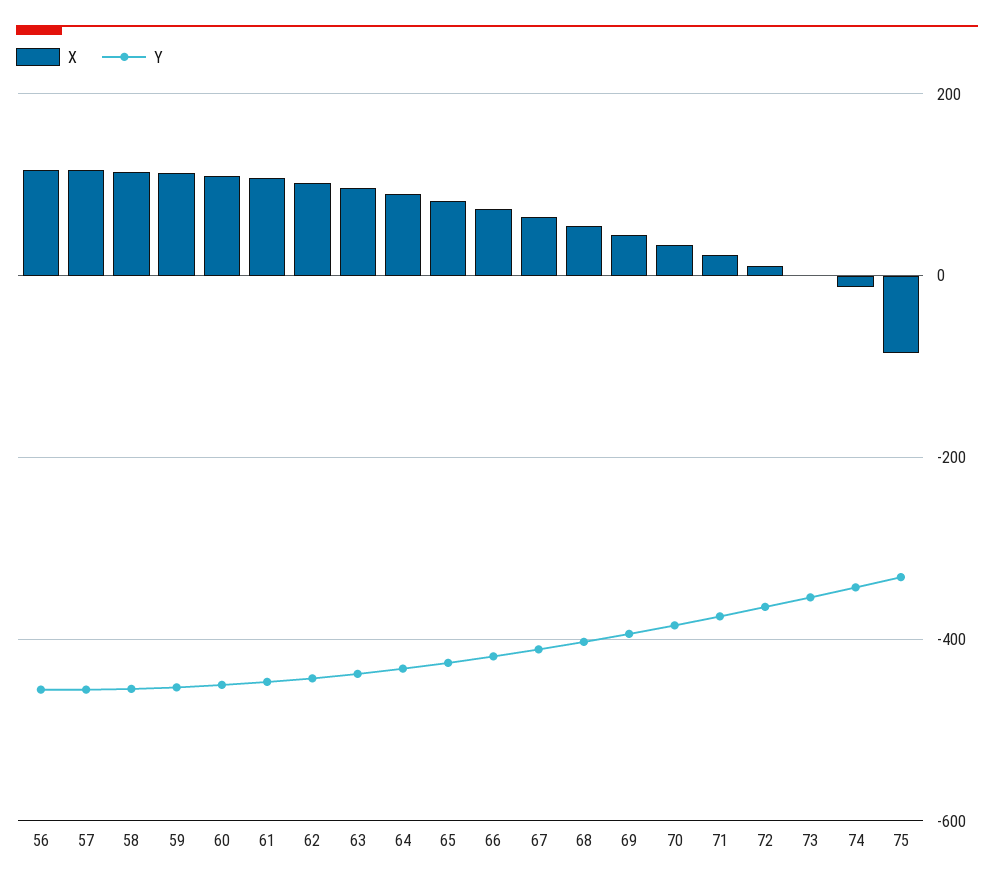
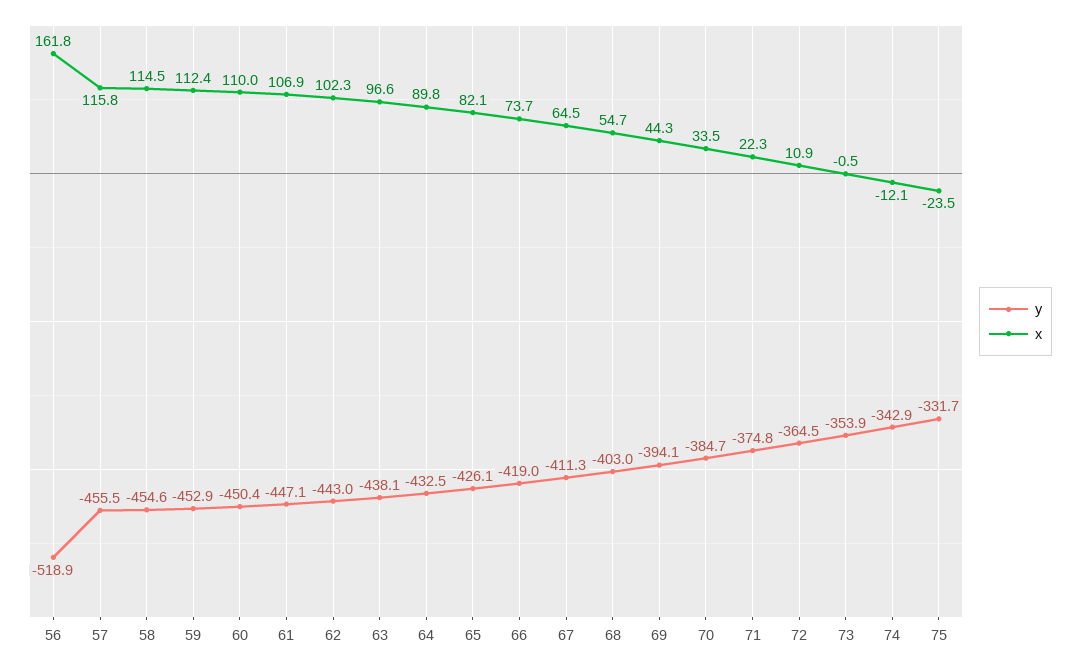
  {
    "X": {
-     "56": 120,
+     "56": 161.8,
      "57": 115.8,
      "58": 114.5,
      "59": 112.4,
      "60": 110,
      "61": 106.9,
      "62": 102.3,
      "63": 96.6,
      "64": 89.8,
      "65": 82.1,
      "66": 73.7,
      "67": 64.5,
      "68": 54.7,
      "69": 44.3,
      "70": 33.5,
      "71": 22.3,
      "72": 10.9,
      "73": -0.5,
      "74": -12.1,
-     "75": -80
+     "75": -23.5
    },
    "Y": {
-     "56": -460,
+     "56": -518.9,
      "57": -455.5,
      "58": -454.6,
      "59": -452.9,
      "60": -450.4,
      "61": -447.1,
      "62": -443,
      "63": -438.1,
      "64": -432.5,
      "65": -426.1,
      "66": -419,
      "67": -411.3,
      "68": -403,
      "69": -394.1,
      "70": -384.7,
      "71": -374.8,
      "72": -364.5,
      "73": -353.9,
      "74": -342.9,
      "75": -331.7
    }
  }

